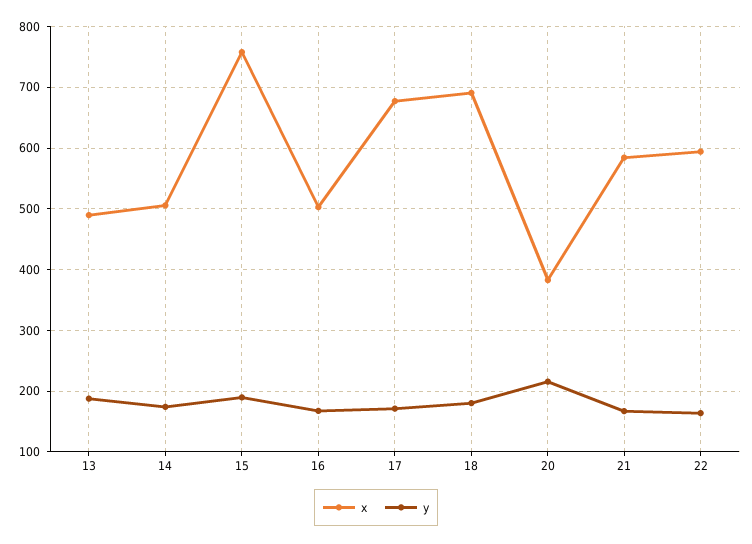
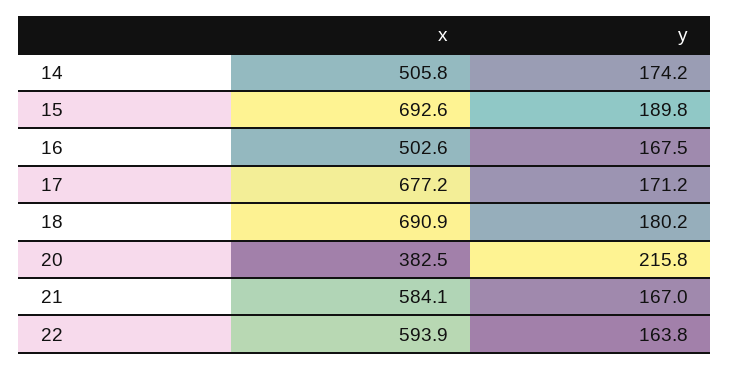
  {
    "x": {
-     "13": 490,
      "14": 505.8,
-     "15": 760,
+     "15": 692.6,
      "16": 502.6,
      "17": 677.2,
      "18": 690.9,
      "20": 382.5,
      "21": 584.1,
      "22": 593.9
    },
    "y": {
-     "13": 190,
      "14": 174.2,
      "15": 189.8,
      "16": 167.5,
      "17": 171.2,
      "18": 180.2,
      "20": 215.8,
      "21": 167,
      "22": 163.8
    }
  }

